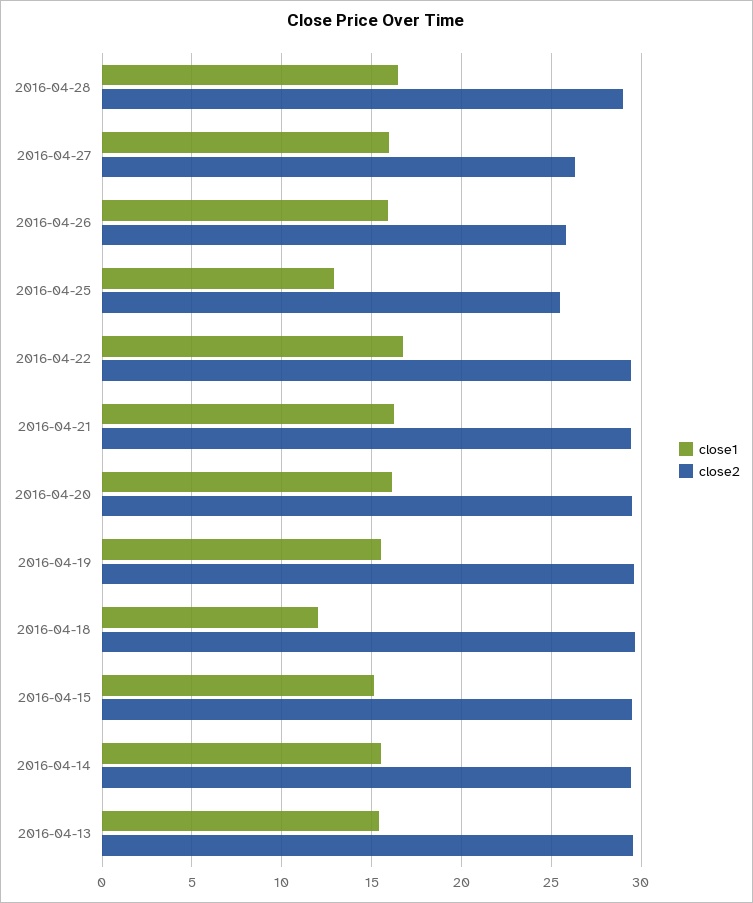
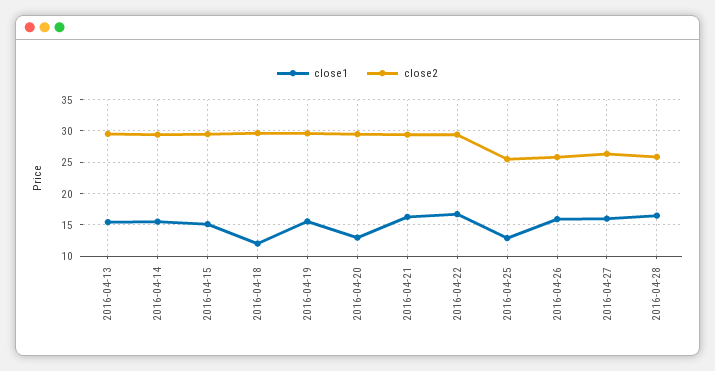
  {
    "close1": {
      "2016-04-28": 16.5,
      "2016-04-27": 16,
      "2016-04-26": 16,
      "2016-04-25": 13,
      "2016-04-22": 16.5,
      "2016-04-21": 16.5,
-     "2016-04-20": 16,
+     "2016-04-20": 13,
      "2016-04-19": 15.5,
      "2016-04-18": 12,
      "2016-04-15": 15,
      "2016-04-14": 15.5,
      "2016-04-13": 15.5
    },
    "close2": {
-     "2016-04-28": 29,
+     "2016-04-28": 26,
      "2016-04-27": 26.5,
      "2016-04-26": 26,
      "2016-04-25": 25.5,
      "2016-04-22": 29.5,
      "2016-04-21": 29.5,
      "2016-04-20": 29.5,
      "2016-04-19": 29.5,
      "2016-04-18": 29.5,
      "2016-04-15": 29.5,
      "2016-04-14": 29.5,
      "2016-04-13": 29.5
    }
  }

